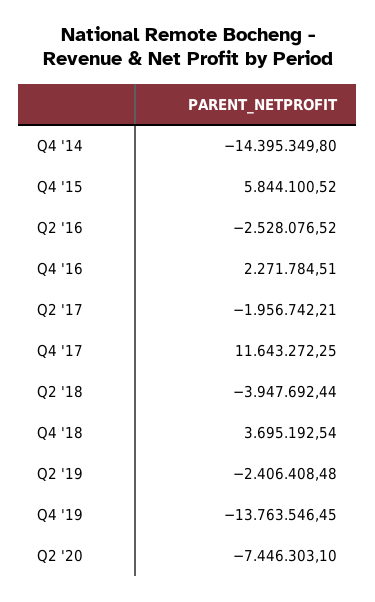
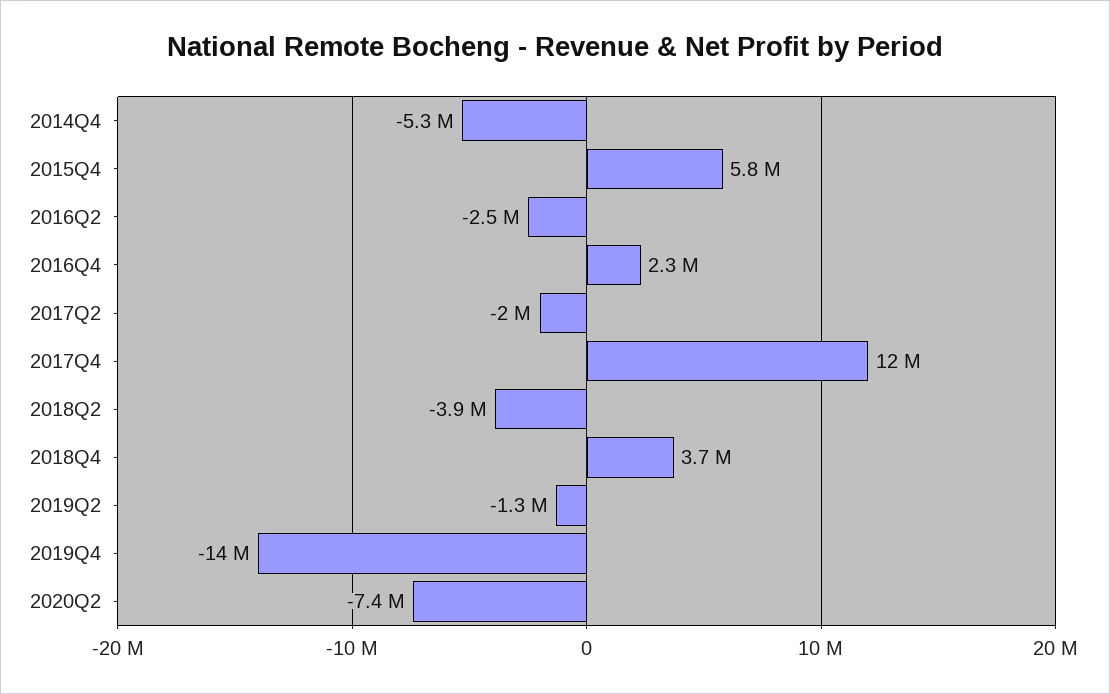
  {
-   "Q4 '14": -14395349.8,
+   "Q4 '14": -5300000,
    "Q4 '15": 5844100.52,
    "Q2 '16": -2528076.52,
    "Q4 '16": 2271784.51,
    "Q2 '17": -1956742.21,
    "Q4 '17": 11643272.25,
    "Q2 '18": -3947692.44,
    "Q4 '18": 3695192.54,
-   "Q2 '19": -2406408.48,
+   "Q2 '19": -1300000,
    "Q4 '19": -13763546.45,
    "Q2 '20": -7446303.1
  }

